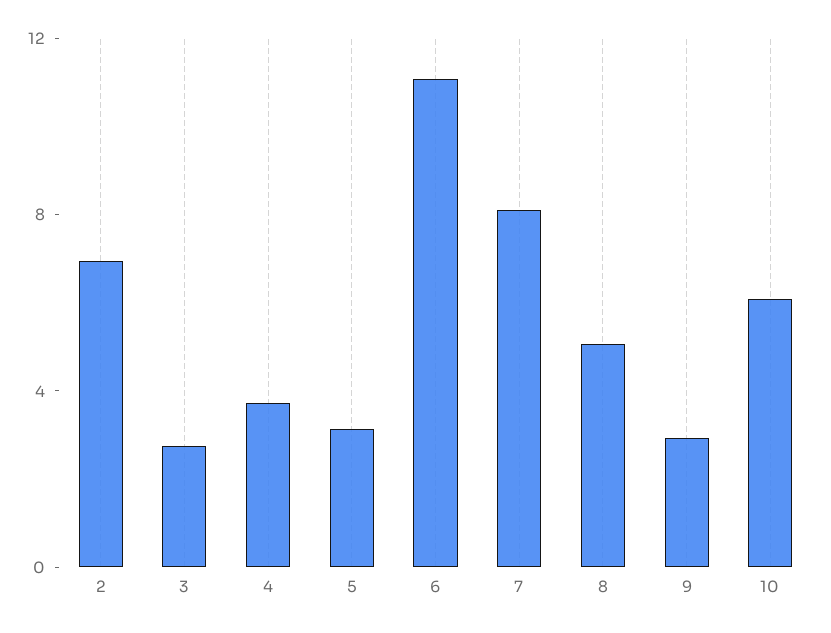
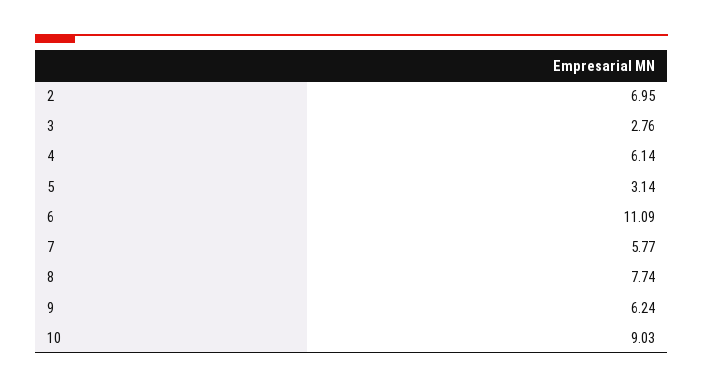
  {
    "2": 6.95,
    "3": 2.76,
-   "4": 4,
+   "4": 6.14,
    "5": 3.14,
    "6": 11.09,
-   "7": 8,
+   "7": 5.77,
-   "8": 5,
+   "8": 7.74,
-   "9": 3,
+   "9": 6.24,
-   "10": 6
+   "10": 9.03
  }

